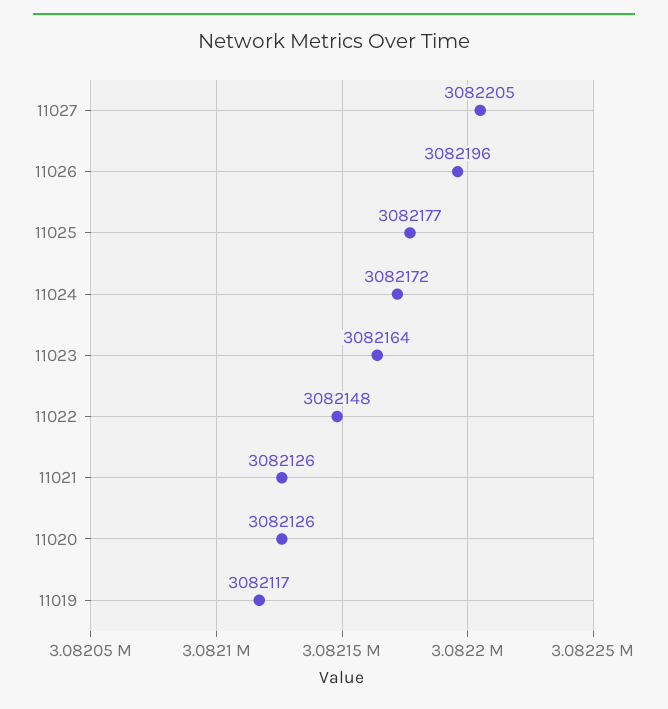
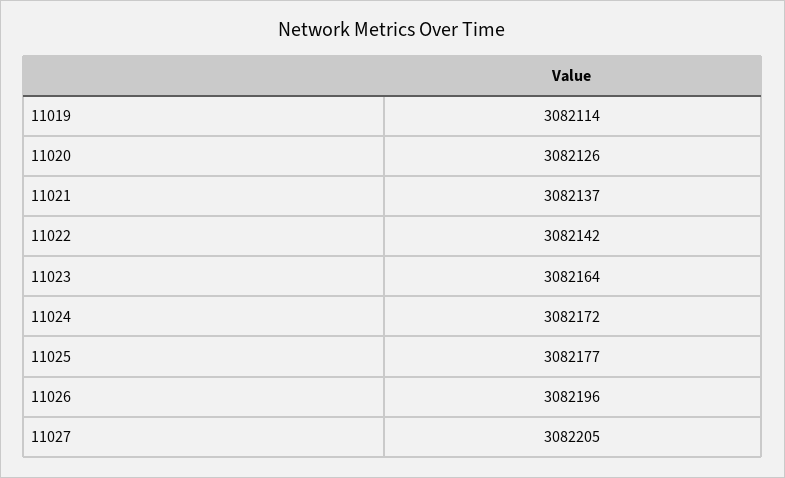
  {
    "11027": 3082205,
    "11026": 3082196,
    "11025": 3082177,
    "11024": 3082172,
    "11023": 3082164,
-   "11022": 3082148,
+   "11022": 3082142,
-   "11021": 3082126,
+   "11021": 3082137,
    "11020": 3082126,
-   "11019": 3082117
+   "11019": 3082114
  }

